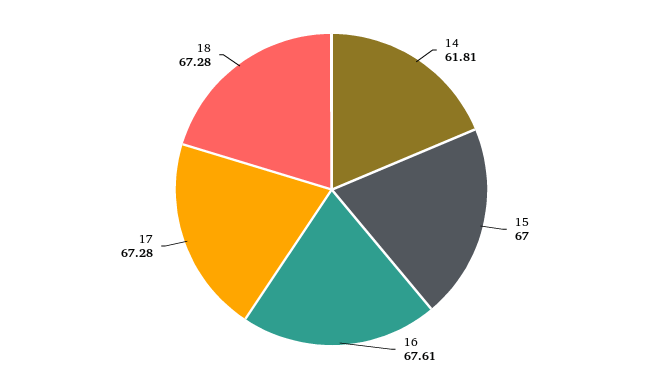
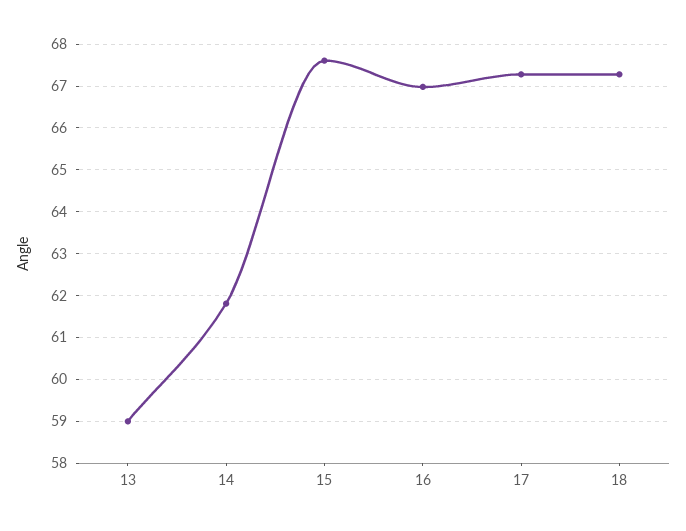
  {
    "14": 61.81,
-   "15": 67,
+   "15": 67.6,
-   "16": 67.61,
+   "16": 67,
    "17": 67.28,
-   "18": 67.28
+   "18": 67.28,
+   "13": 59
  }

